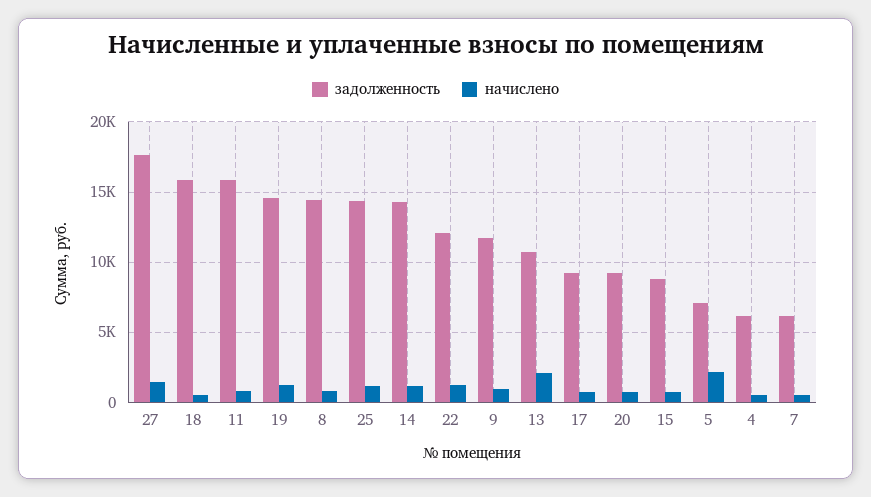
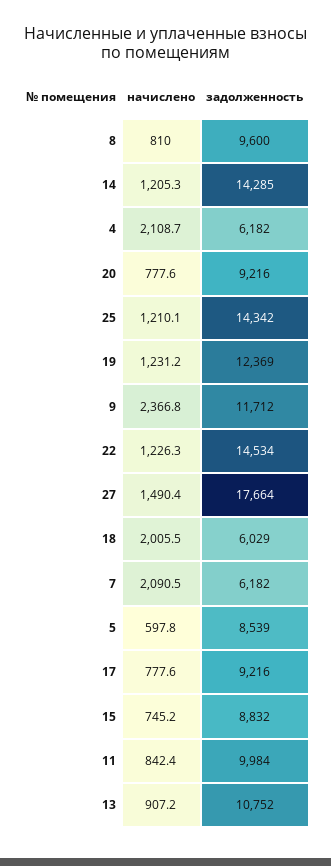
  {
    "задолженность": {
      "27": 17664,
-     "18": 16000,
+     "18": 6029,
-     "11": 16000,
+     "11": 9984,
-     "19": 14500,
+     "19": 12369,
-     "8": 14500,
+     "8": 9600,
      "25": 14342,
      "14": 14285,
-     "22": 12000,
+     "22": 14534,
      "9": 11712,
      "13": 10752,
      "17": 9216,
      "20": 9216,
      "15": 8832,
-     "5": 7000,
+     "5": 8539,
      "4": 6182,
      "7": 6182
    },
    "начислено": {
      "27": 1490.4,
-     "18": 500,
+     "18": 2005.5,
      "11": 842.4,
      "19": 1231.2,
      "8": 810,
      "25": 1210.1,
      "14": 1205.3,
      "22": 1226.3,
-     "9": 1000,
+     "9": 2366.8,
-     "13": 2000,
+     "13": 907.2,
      "17": 777.6,
      "20": 777.6,
      "15": 745.2,
-     "5": 2000,
+     "5": 597.8,
-     "4": 500,
+     "4": 2108.7,
-     "7": 500
+     "7": 2090.5
    }
  }

